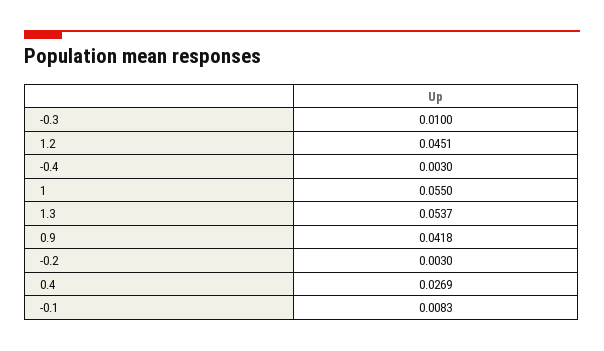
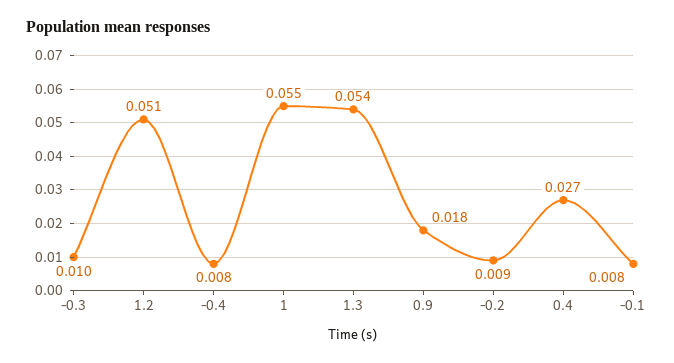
  {
    "-0.3": 0.01,
-   "1.2": 0.0451,
+   "1.2": 0.051,
-   "-0.4": 0.003,
+   "-0.4": 0.008,
    "1": 0.055,
    "1.3": 0.0537,
-   "0.9": 0.0418,
+   "0.9": 0.018,
-   "-0.2": 0.003,
+   "-0.2": 0.009,
    "0.4": 0.0269,
    "-0.1": 0.0083
  }

